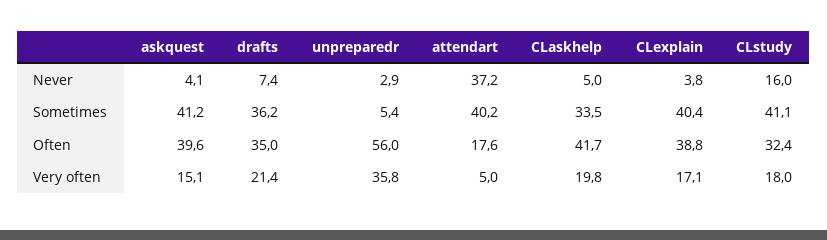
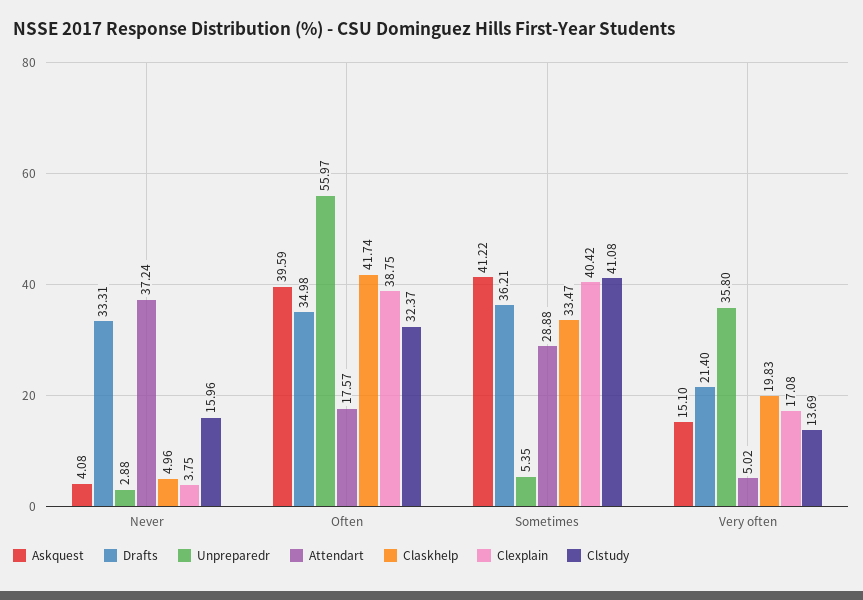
  {
    "askquest": {
      "Never": 4.08,
      "Sometimes": 41.22,
      "Often": 39.59,
      "Very often": 15.1
    },
    "drafts": {
-     "Never": 7.4,
+     "Never": 33.31,
      "Sometimes": 36.21,
      "Often": 34.98,
      "Very often": 21.4
    },
    "unpreparedr": {
      "Never": 2.88,
      "Sometimes": 5.35,
      "Often": 55.97,
      "Very often": 35.8
    },
    "attendart": {
      "Never": 37.24,
-     "Sometimes": 40.2,
+     "Sometimes": 28.88,
      "Often": 17.57,
      "Very often": 5.02
    },
    "CLaskhelp": {
      "Never": 4.96,
      "Sometimes": 33.47,
      "Often": 41.74,
      "Very often": 19.83
    },
    "CLexplain": {
      "Never": 3.75,
      "Sometimes": 40.42,
      "Often": 38.75,
      "Very often": 17.08
    },
    "CLstudy": {
      "Never": 15.96,
      "Sometimes": 41.08,
      "Often": 32.37,
-     "Very often": 18
+     "Very often": 13.69
    }
  }

